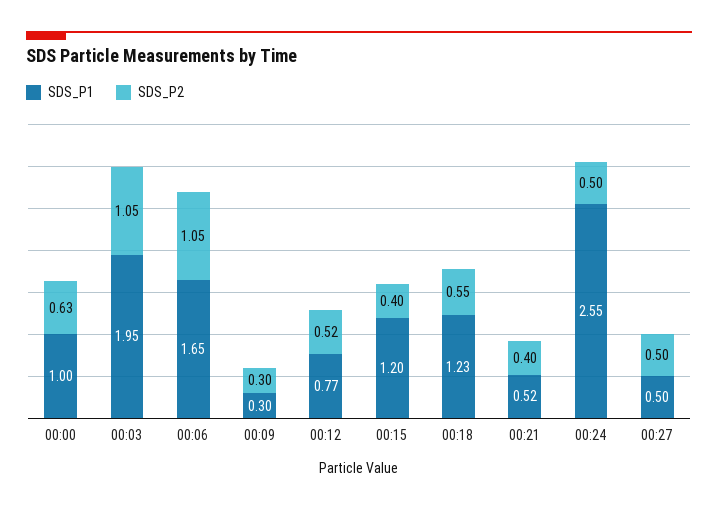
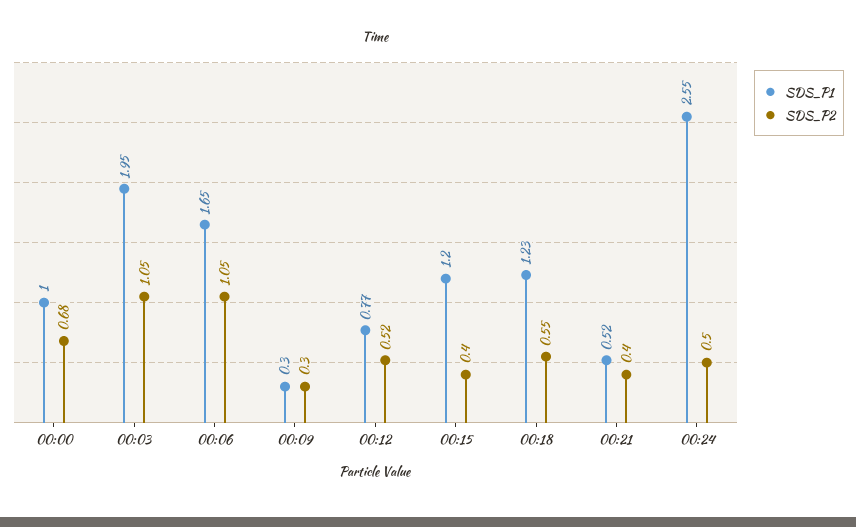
  {
    "SDS_P1": {
      "00:00": 1,
      "00:03": 1.95,
      "00:06": 1.65,
      "00:09": 0.3,
      "00:12": 0.77,
      "00:15": 1.2,
      "00:18": 1.23,
      "00:21": 0.52,
-     "00:24": 2.55,
+     "00:24": 2.55
-     "00:27": 0.5
    },
    "SDS_P2": {
-     "00:00": 0.63,
+     "00:00": 0.68,
      "00:03": 1.05,
      "00:06": 1.05,
      "00:09": 0.3,
      "00:12": 0.52,
      "00:15": 0.4,
      "00:18": 0.55,
      "00:21": 0.4,
-     "00:24": 0.5,
+     "00:24": 0.5
-     "00:27": 0.5
    }
  }

